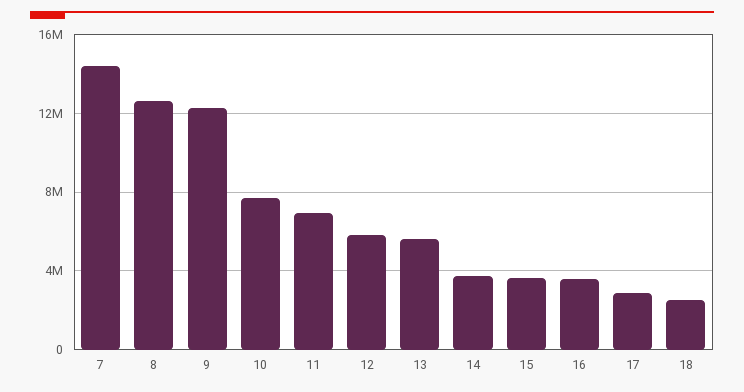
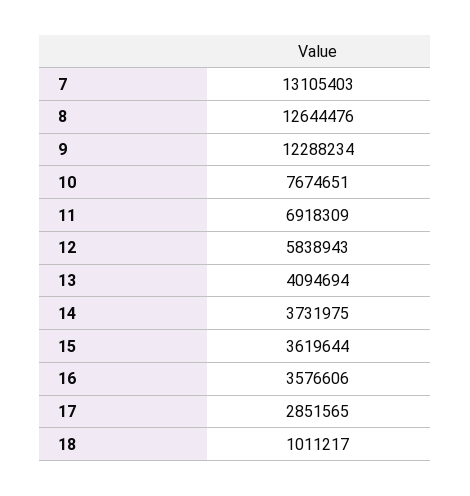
  {
-   "7": 14500000,
+   "7": 13105403,
    "8": 12644476,
    "9": 12288234,
    "10": 7674651,
    "11": 6918309,
    "12": 5838943,
-   "13": 5500000,
+   "13": 4094694,
    "14": 3731975,
    "15": 3619644,
    "16": 3576606,
    "17": 2851565,
-   "18": 2500000
+   "18": 1011217
  }

